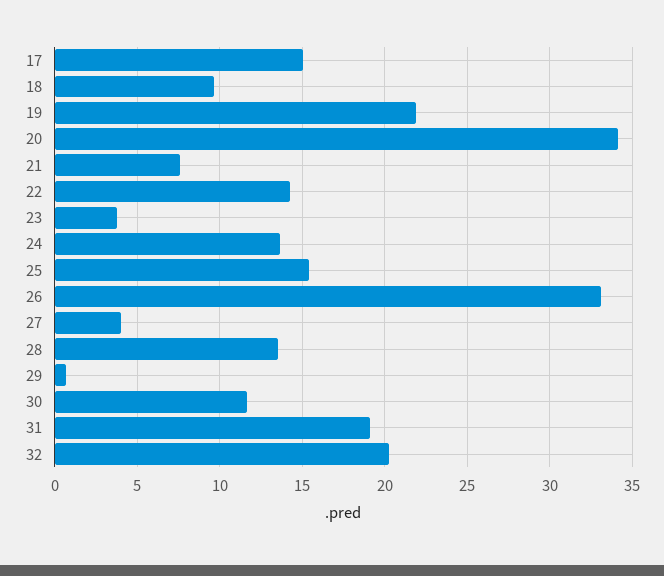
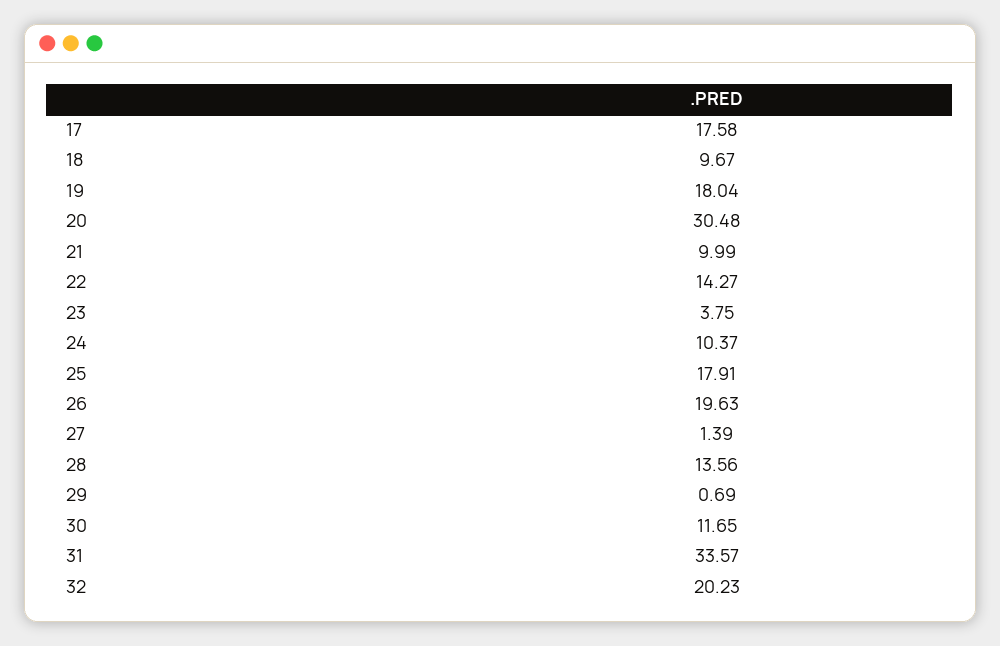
  {
-   "17": 15,
+   "17": 17.58,
    "18": 9.67,
-   "19": 22,
+   "19": 18.04,
-   "20": 34,
+   "20": 30.48,
-   "21": 7.5,
+   "21": 9.99,
    "22": 14.27,
    "23": 3.75,
-   "24": 13.5,
+   "24": 10.37,
-   "25": 15.5,
+   "25": 17.91,
-   "26": 33,
+   "26": 19.63,
-   "27": 4,
+   "27": 1.39,
    "28": 13.56,
    "29": 0.69,
    "30": 11.65,
-   "31": 19,
+   "31": 33.57,
    "32": 20.23
  }

